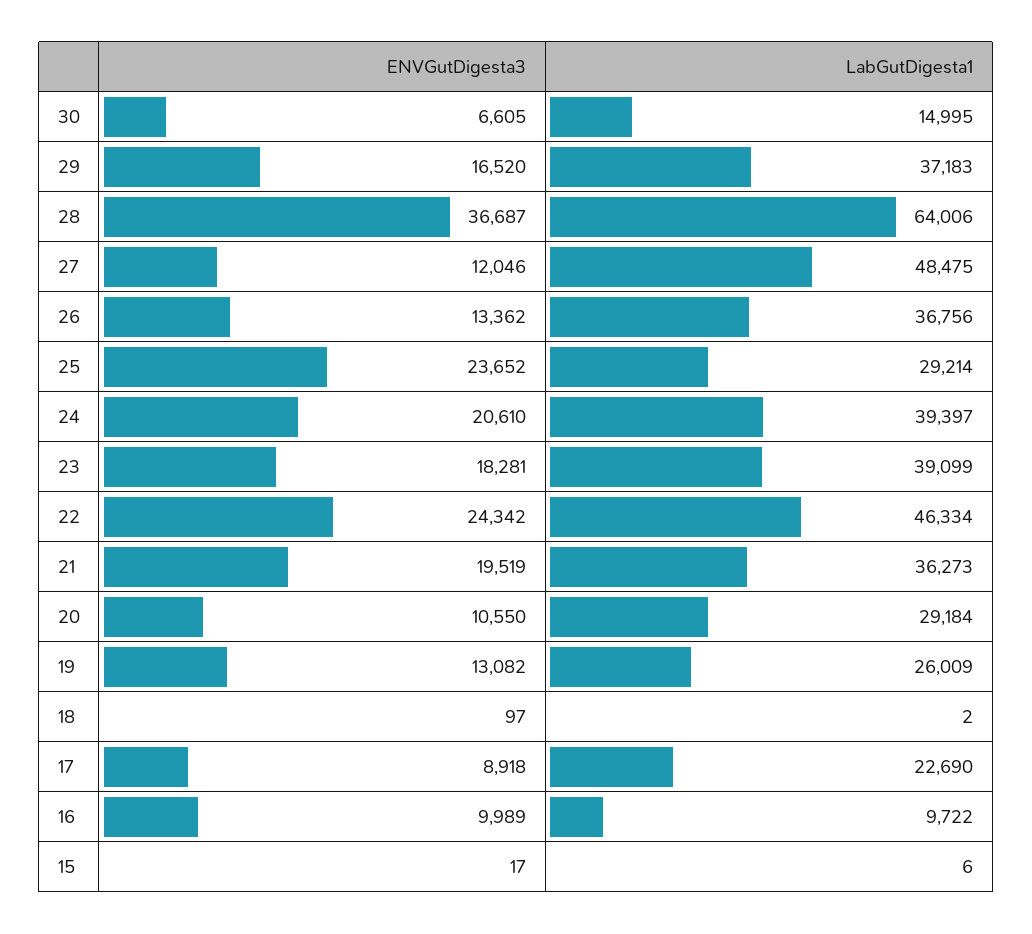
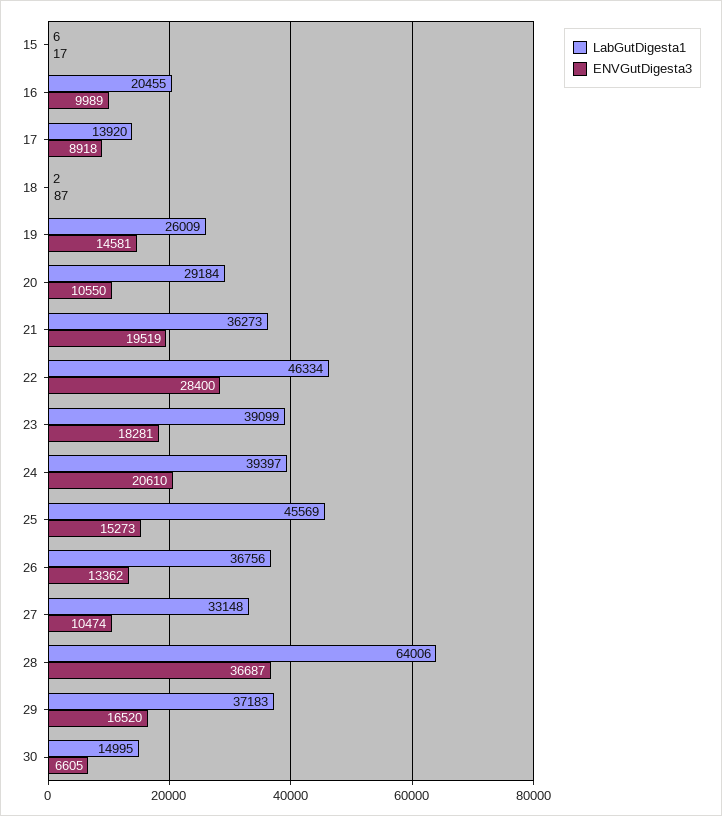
  {
    "ENVGutDigesta3": {
      "30": 6605,
      "29": 16520,
      "28": 36687,
-     "27": 12046,
+     "27": 10474,
      "26": 13362,
-     "25": 23652,
+     "25": 15273,
      "24": 20610,
      "23": 18281,
-     "22": 24342,
+     "22": 28400,
      "21": 19519,
      "20": 10550,
-     "19": 13082,
+     "19": 14581,
-     "18": 97,
+     "18": 87,
      "17": 8918,
      "16": 9989,
      "15": 17
    },
    "LabGutDigesta1": {
      "30": 14995,
      "29": 37183,
      "28": 64006,
-     "27": 48475,
+     "27": 33148,
      "26": 36756,
-     "25": 29214,
+     "25": 45569,
      "24": 39397,
      "23": 39099,
      "22": 46334,
      "21": 36273,
      "20": 29184,
      "19": 26009,
      "18": 2,
-     "17": 22690,
+     "17": 13920,
-     "16": 9722,
+     "16": 20455,
      "15": 6
    }
  }

